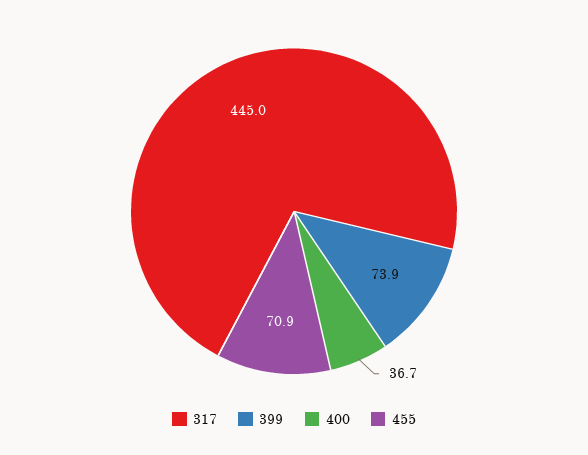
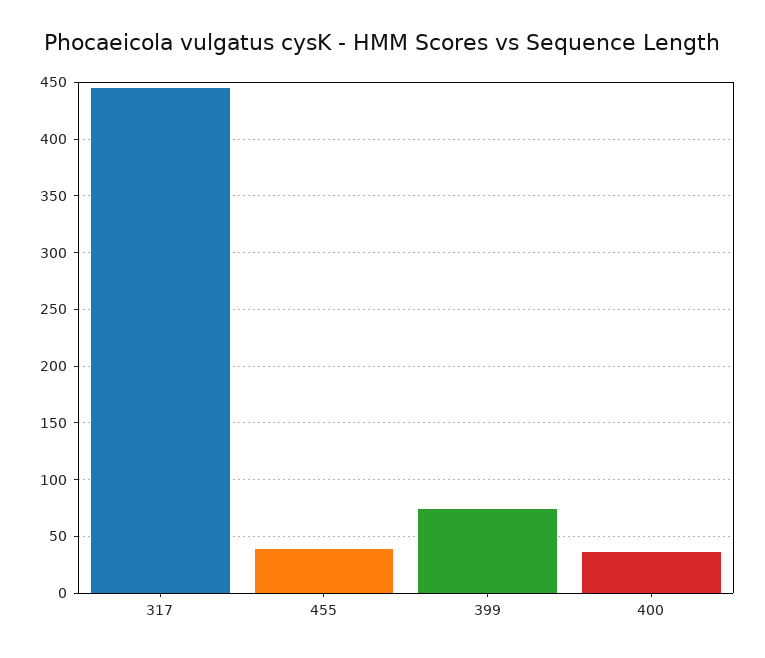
  {
    "317": 445,
    "399": 73.9,
    "400": 36.7,
-   "455": 70.9
+   "455": 40
  }

